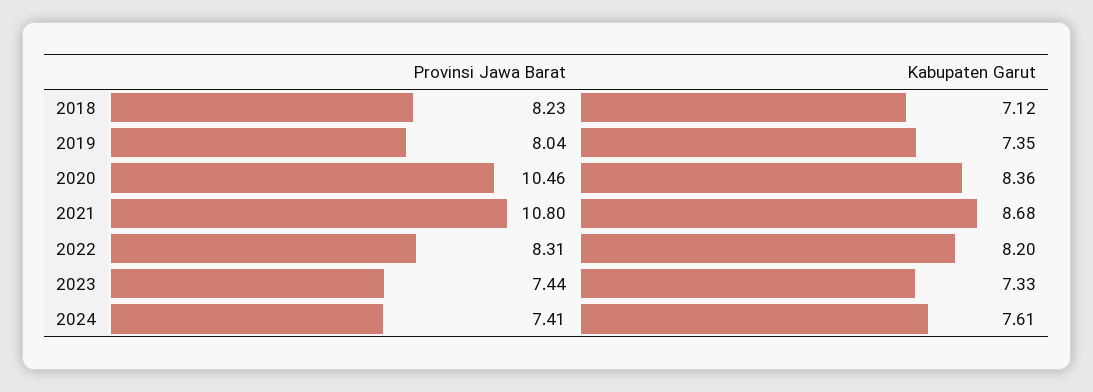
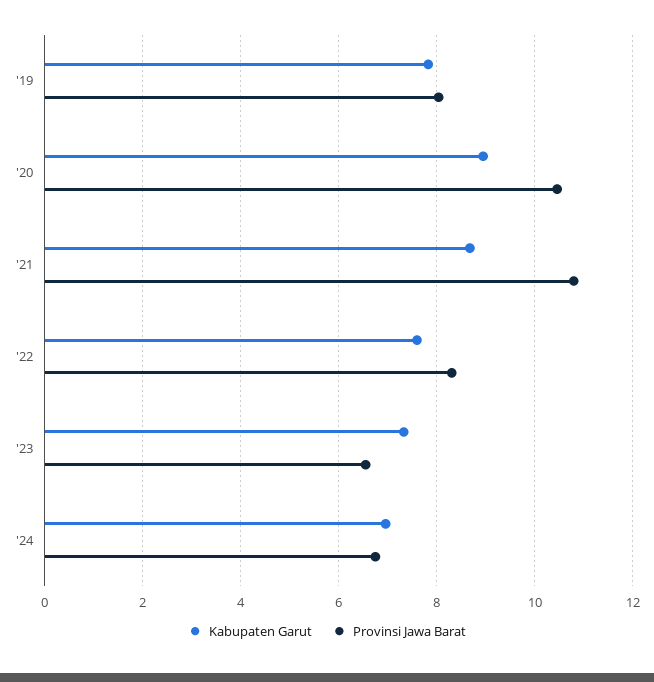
  {
    "Provinsi Jawa Barat": {
-     "2018": 8.23,
      "2019": 8.04,
      "2020": 10.46,
      "2021": 10.8,
      "2022": 8.31,
-     "2023": 7.44,
+     "2023": 6.6,
-     "2024": 7.41
+     "2024": 6.8
    },
    "Kabupaten Garut": {
-     "2018": 7.12,
-     "2019": 7.35,
+     "2019": 7.8,
-     "2020": 8.36,
+     "2020": 9,
      "2021": 8.68,
-     "2022": 8.2,
+     "2022": 7.6,
      "2023": 7.33,
-     "2024": 7.61
+     "2024": 7
    }
  }

